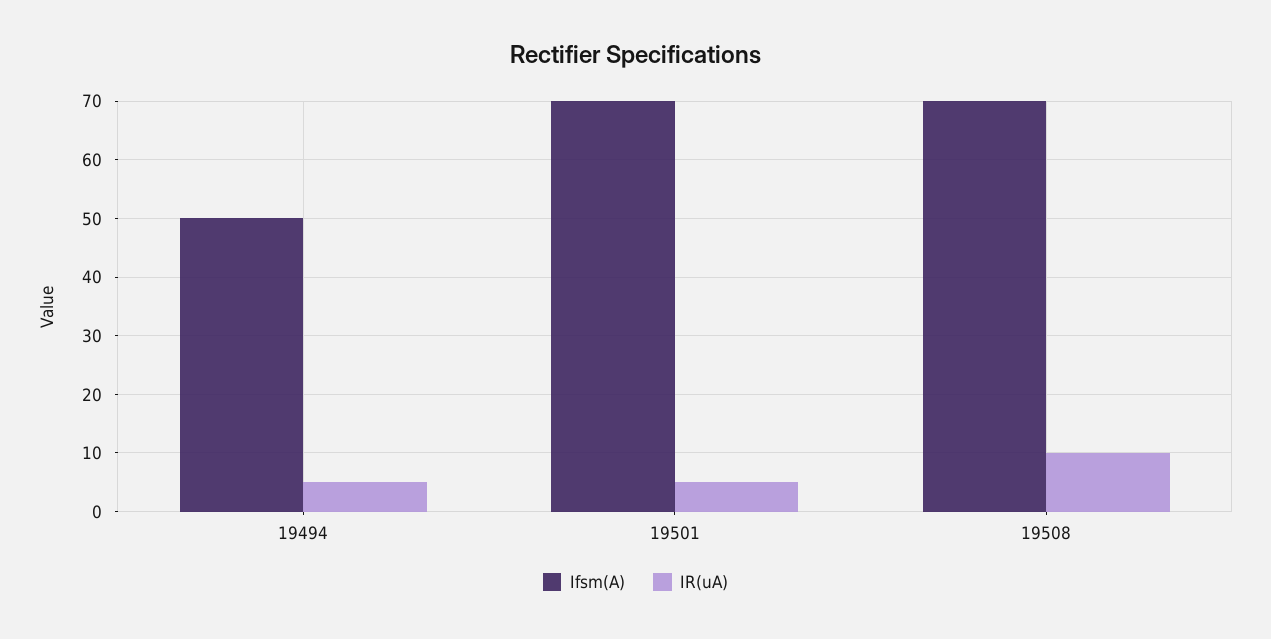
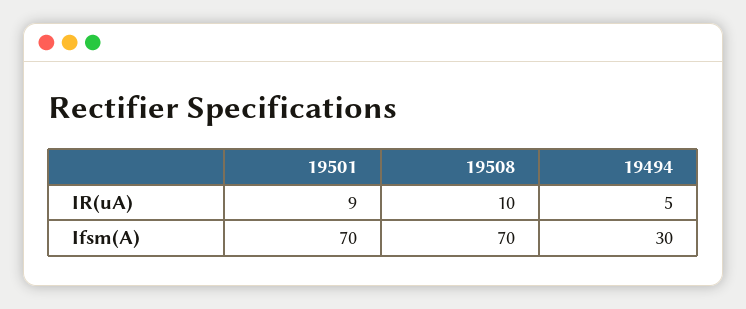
  {
    "Ifsm(A)": {
-     "19494": 50,
+     "19494": 30,
      "19501": 70,
      "19508": 70
    },
    "IR(uA)": {
      "19494": 5,
-     "19501": 5,
+     "19501": 9,
      "19508": 10
    }
  }

